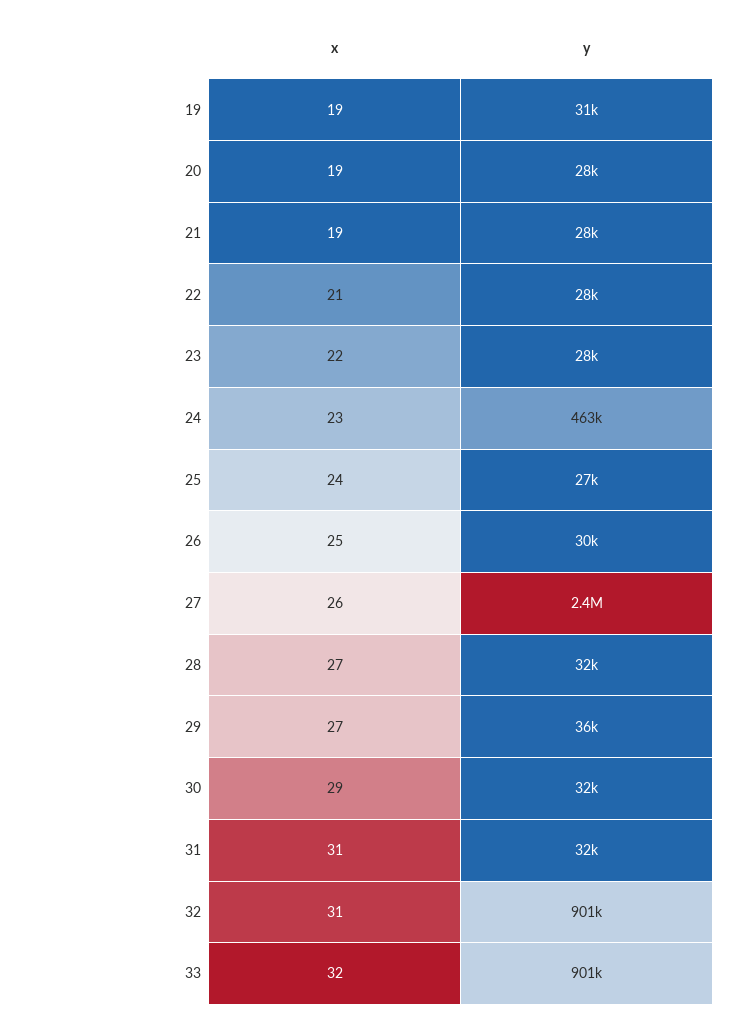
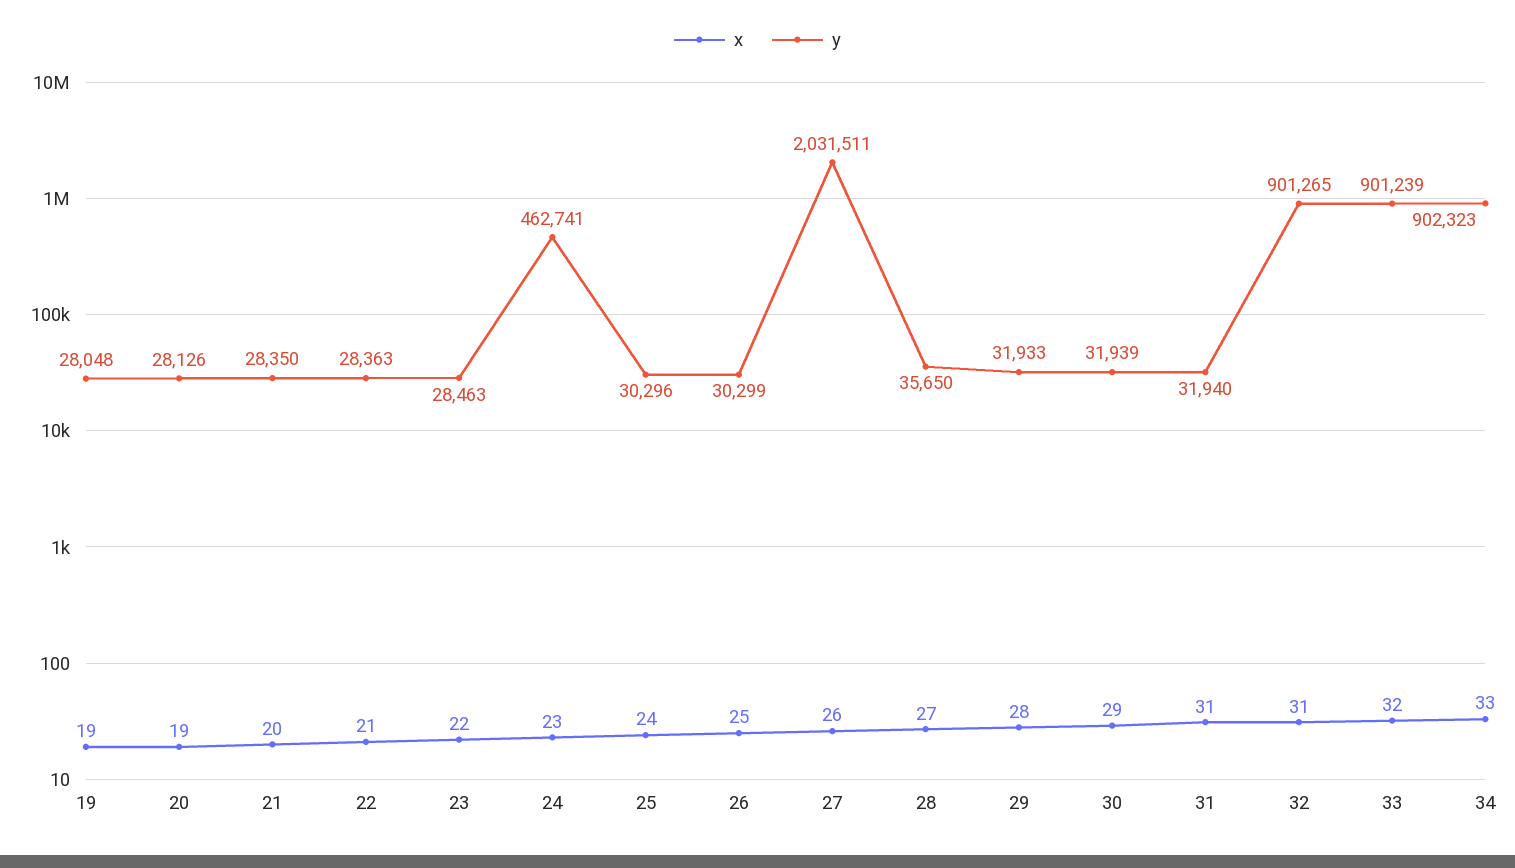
  {
    "x": {
      "19": 19,
      "20": 19,
-     "21": 19,
+     "21": 20,
      "22": 21,
      "23": 22,
      "24": 23,
      "25": 24,
      "26": 25,
      "27": 26,
      "28": 27,
-     "29": 27,
+     "29": 28,
      "30": 29,
      "31": 31,
      "32": 31,
-     "33": 32
+     "33": 32,
+     "34": 33
    },
    "y": {
-     "19": 31000,
+     "19": 28048,
      "20": 28126,
      "21": 28350,
      "22": 28363,
      "23": 28463,
      "24": 462741,
-     "25": 27000,
+     "25": 30296,
      "26": 30299,
-     "27": 2400000,
+     "27": 2031511,
-     "28": 32000,
+     "28": 35650,
-     "29": 36000,
+     "29": 31933,
      "30": 31939,
      "31": 31940,
      "32": 901265,
-     "33": 901239
+     "33": 901239,
+     "34": 902323
    }
  }

